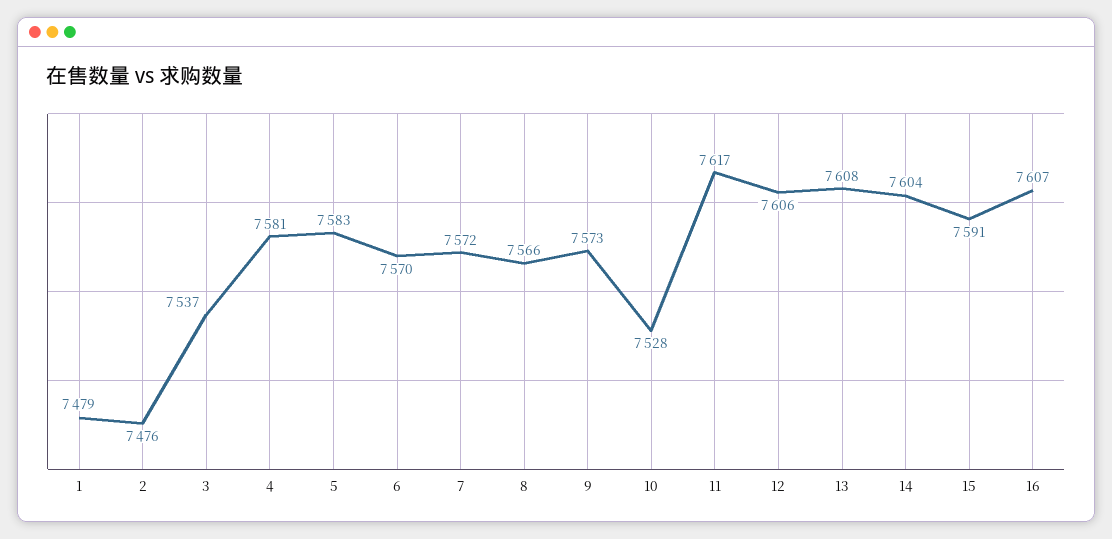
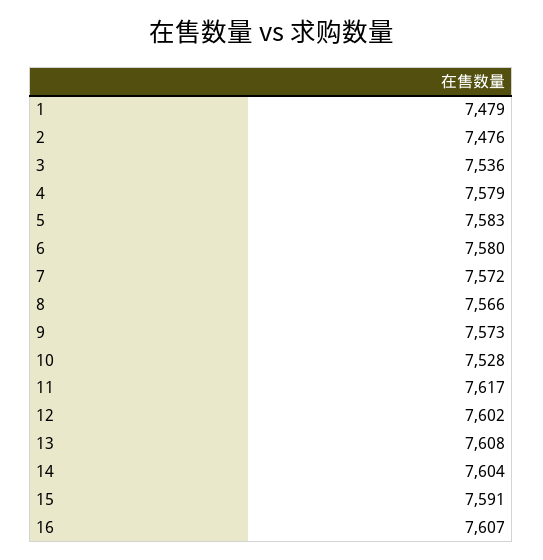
  {
    "1": 7479,
    "2": 7476,
-   "3": 7537,
+   "3": 7536,
-   "4": 7581,
+   "4": 7579,
    "5": 7583,
-   "6": 7570,
+   "6": 7580,
    "7": 7572,
    "8": 7566,
    "9": 7573,
    "10": 7528,
    "11": 7617,
-   "12": 7606,
+   "12": 7602,
    "13": 7608,
    "14": 7604,
    "15": 7591,
    "16": 7607
  }

